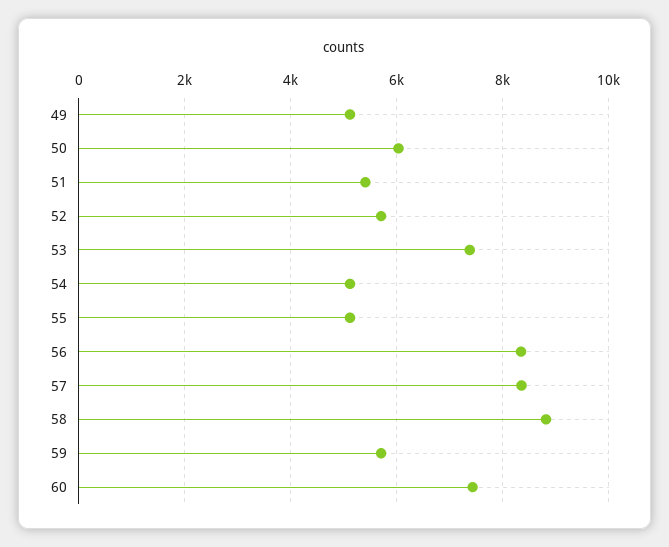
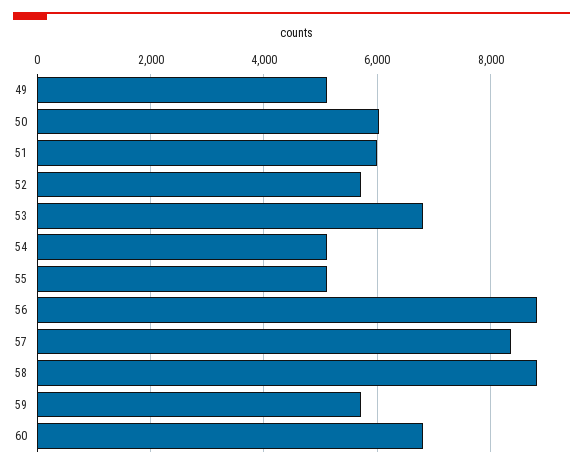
  {
    "49": 5200,
    "50": 6000,
-   "51": 5400,
+   "51": 6000,
    "52": 5800,
-   "53": 7400,
+   "53": 6800,
    "54": 5200,
    "55": 5200,
-   "56": 8400,
+   "56": 8800,
    "57": 8400,
    "58": 8800,
    "59": 5800,
-   "60": 7400
+   "60": 6800
  }

